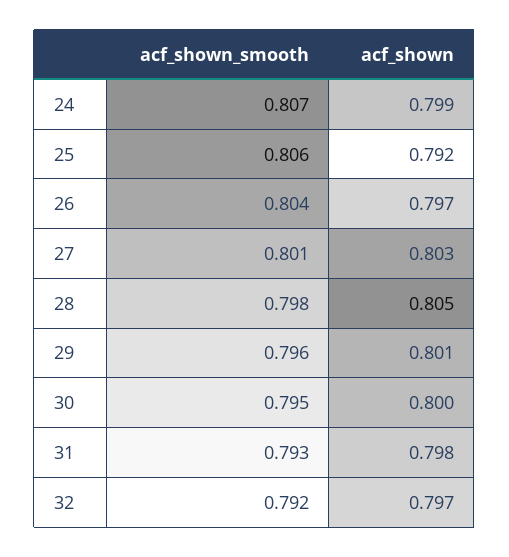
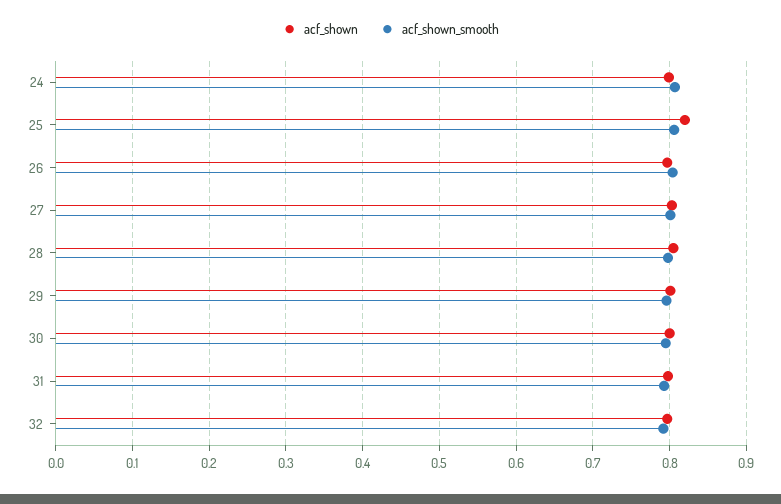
  {
    "acf_shown_smooth": {
      "24": 0.807,
      "25": 0.806,
      "26": 0.804,
      "27": 0.801,
      "28": 0.798,
      "29": 0.796,
      "30": 0.795,
      "31": 0.793,
      "32": 0.792
    },
    "acf_shown": {
      "24": 0.799,
-     "25": 0.792,
+     "25": 0.82,
      "26": 0.797,
      "27": 0.803,
      "28": 0.805,
      "29": 0.801,
      "30": 0.8,
      "31": 0.798,
      "32": 0.797
    }
  }

